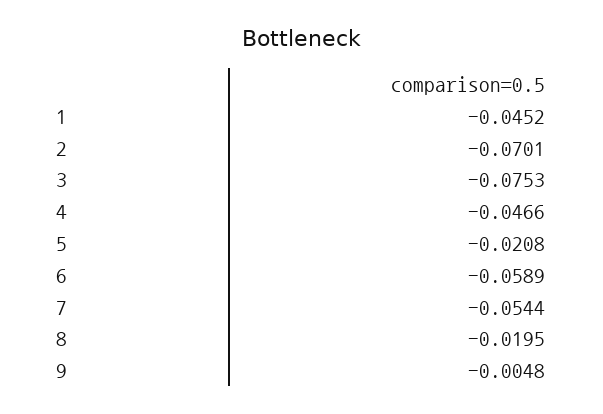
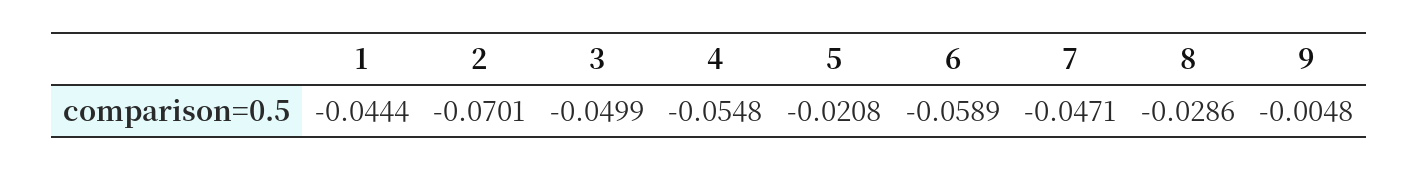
  {
-   "1": -0.0452,
+   "1": -0.0444,
    "2": -0.0701,
-   "3": -0.0753,
+   "3": -0.0499,
-   "4": -0.0466,
+   "4": -0.0548,
    "5": -0.0208,
    "6": -0.0589,
-   "7": -0.0544,
+   "7": -0.0471,
-   "8": -0.0195,
+   "8": -0.0286,
    "9": -0.0048
  }

